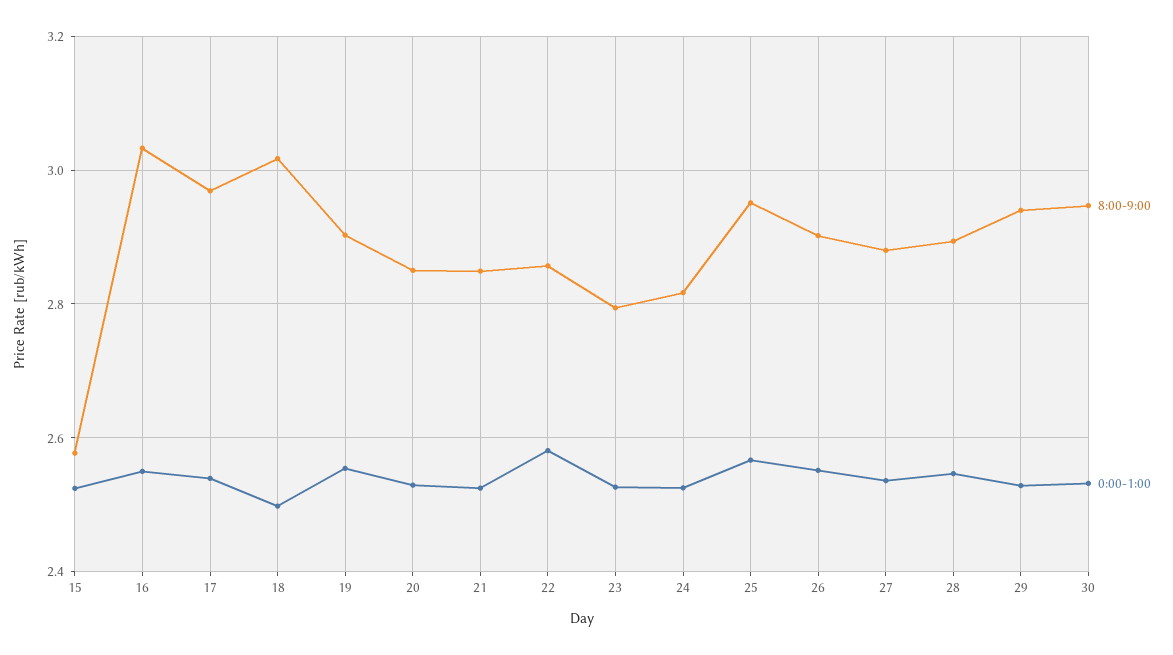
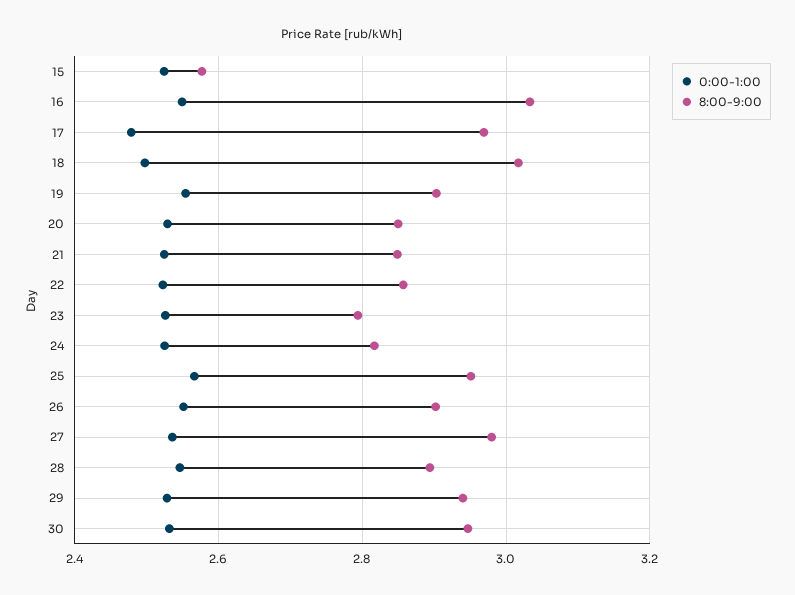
  {
    "8:00-9:00": {
      "15": 2.58,
      "16": 3.04,
      "17": 2.96,
      "18": 3.02,
      "19": 2.9,
      "20": 2.86,
      "21": 2.84,
      "22": 2.86,
      "23": 2.8,
      "24": 2.82,
      "25": 2.96,
      "26": 2.9,
-     "27": 2.88,
+     "27": 2.98,
      "28": 2.9,
      "29": 2.94,
      "30": 2.94
    },
    "0:00-1:00": {
      "15": 2.52,
      "16": 2.54,
-     "17": 2.54,
+     "17": 2.48,
      "18": 2.5,
      "19": 2.56,
      "20": 2.52,
      "21": 2.52,
-     "22": 2.58,
+     "22": 2.52,
      "23": 2.52,
      "24": 2.52,
      "25": 2.56,
      "26": 2.56,
      "27": 2.54,
      "28": 2.54,
      "29": 2.52,
      "30": 2.54
    }
  }

